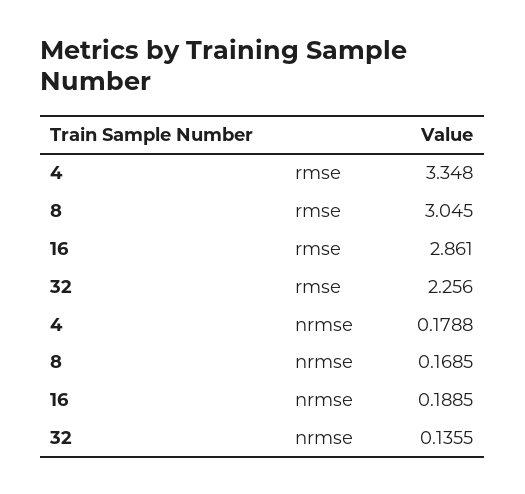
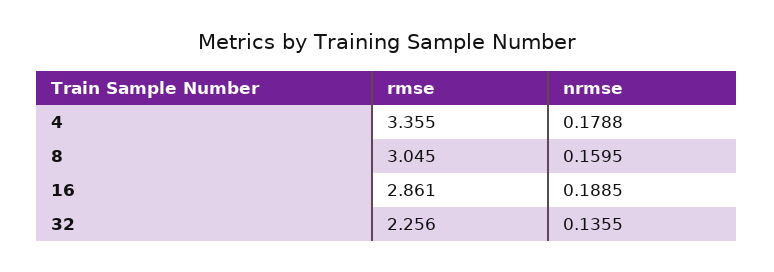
  {
    "4": {
-     "rmse": 3.348,
+     "rmse": 3.355,
      "nrmse": 0.1788
    },
    "8": {
      "rmse": 3.045,
-     "nrmse": 0.1685
+     "nrmse": 0.1595
    },
    "16": {
      "rmse": 2.861,
      "nrmse": 0.1885
    },
    "32": {
      "rmse": 2.256,
      "nrmse": 0.1355
    }
  }

